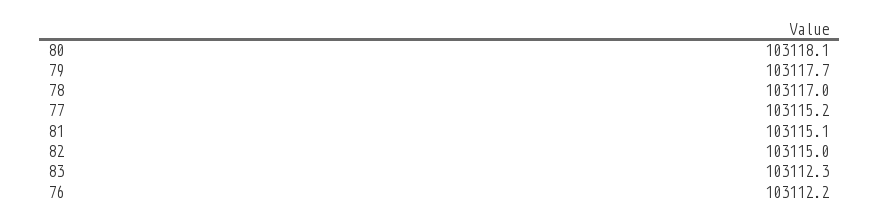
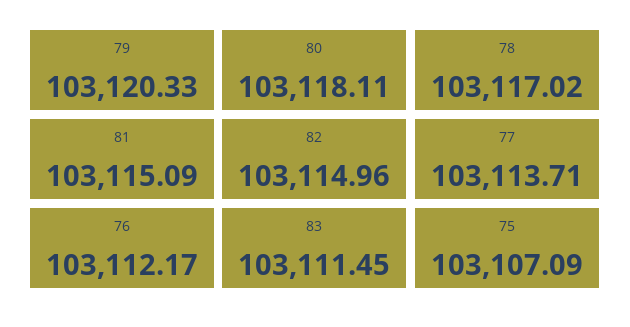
  {
    "80": 103118.11,
-   "79": 103117.7,
+   "79": 103120.33,
    "78": 103117.02,
-   "77": 103115.2,
+   "77": 103113.71,
    "81": 103115.09,
    "82": 103114.96,
-   "83": 103112.3,
+   "83": 103111.45,
-   "76": 103112.17
+   "76": 103112.17,
+   "75": 103107.09
  }

